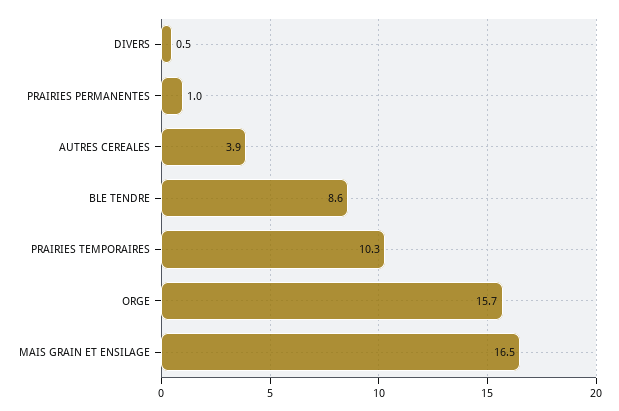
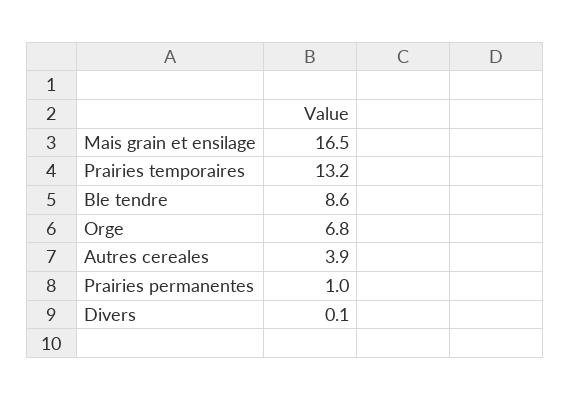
  {
-   "DIVERS": 0.5,
+   "DIVERS": 0.1,
    "PRAIRIES PERMANENTES": 1,
    "AUTRES CEREALES": 3.9,
    "BLE TENDRE": 8.6,
-   "PRAIRIES TEMPORAIRES": 10.3,
+   "PRAIRIES TEMPORAIRES": 13.2,
-   "ORGE": 15.7,
+   "ORGE": 6.8,
    "MAIS GRAIN ET ENSILAGE": 16.5
  }

